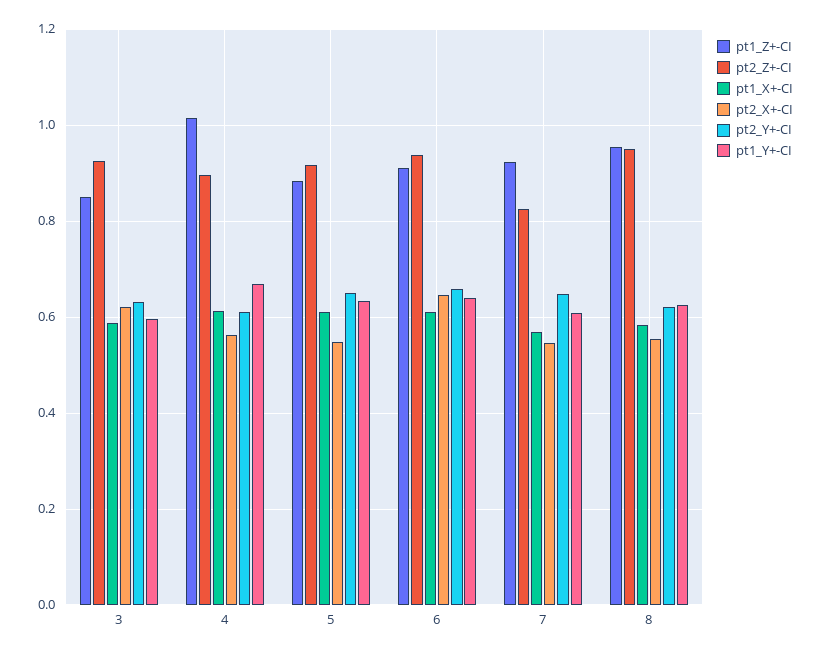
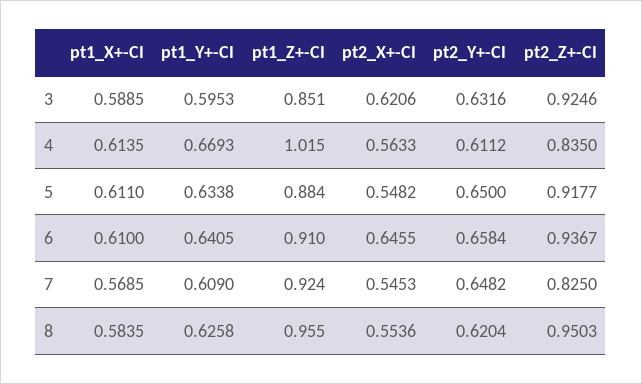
  {
    "pt1_Z+-CI": {
      "3": 0.851,
      "4": 1.015,
      "5": 0.884,
      "6": 0.91,
      "7": 0.924,
      "8": 0.955
    },
    "pt2_Z+-CI": {
      "3": 0.9246,
-     "4": 0.9,
+     "4": 0.835,
      "5": 0.9177,
      "6": 0.9367,
      "7": 0.825,
      "8": 0.9503
    },
    "pt1_X+-CI": {
      "3": 0.5885,
      "4": 0.6135,
      "5": 0.611,
      "6": 0.61,
      "7": 0.5685,
      "8": 0.5835
    },
    "pt2_X+-CI": {
      "3": 0.6206,
      "4": 0.5633,
      "5": 0.5482,
      "6": 0.6455,
      "7": 0.5453,
      "8": 0.5536
    },
    "pt2_Y+-CI": {
      "3": 0.6316,
      "4": 0.6112,
      "5": 0.65,
      "6": 0.6584,
      "7": 0.6482,
      "8": 0.6204
    },
    "pt1_Y+-CI": {
      "3": 0.5953,
      "4": 0.6693,
      "5": 0.6338,
      "6": 0.6405,
      "7": 0.609,
      "8": 0.6258
    }
  }

